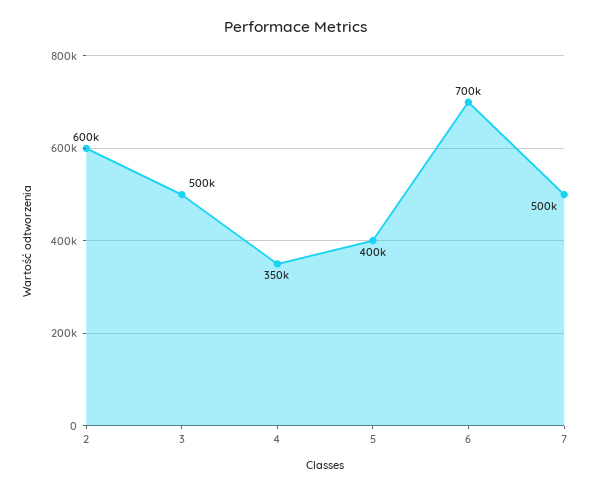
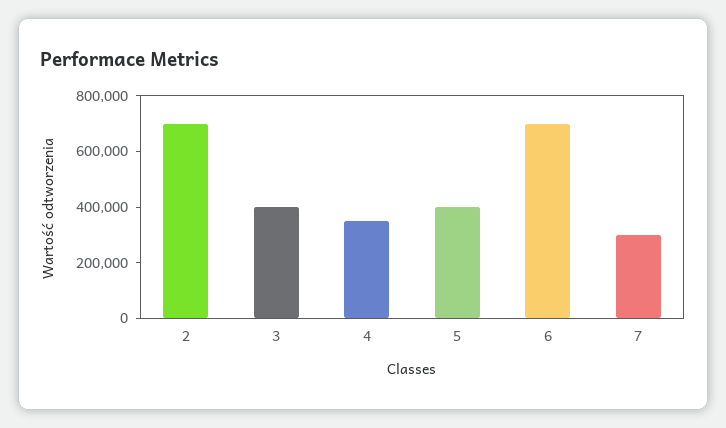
  {
-   "2": 600000,
+   "2": 700000,
-   "3": 500000,
+   "3": 400000,
    "4": 350000,
    "5": 400000,
    "6": 700000,
-   "7": 500000
+   "7": 300000
  }

